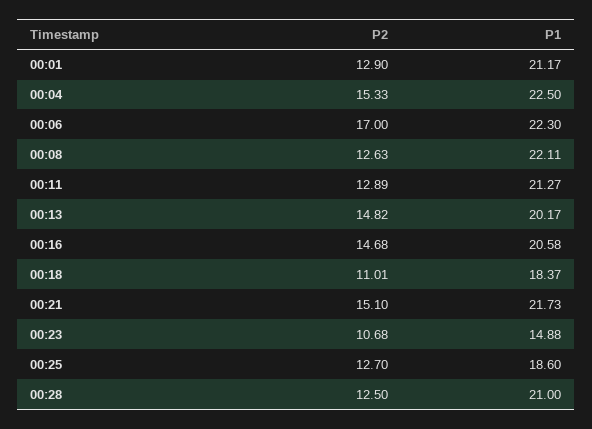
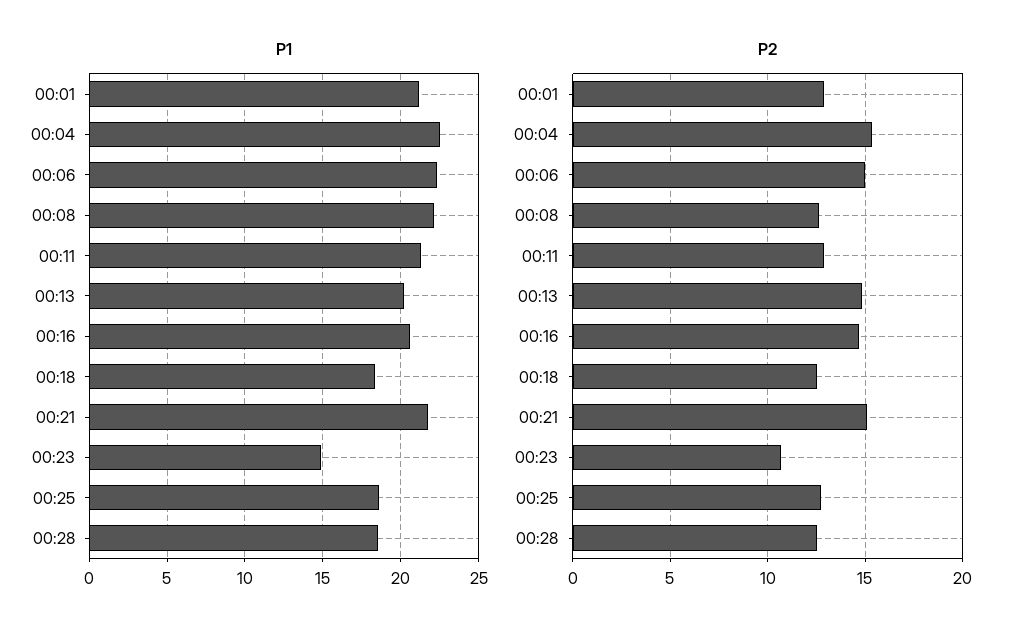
  {
    "P2": {
      "00:01": 12.9,
      "00:04": 15.33,
-     "00:06": 17,
+     "00:06": 15,
      "00:08": 12.63,
      "00:11": 12.89,
      "00:13": 14.82,
      "00:16": 14.68,
-     "00:18": 11.01,
+     "00:18": 12.5,
      "00:21": 15.1,
      "00:23": 10.68,
      "00:25": 12.7,
      "00:28": 12.5
    },
    "P1": {
      "00:01": 21.17,
      "00:04": 22.5,
      "00:06": 22.3,
      "00:08": 22.11,
      "00:11": 21.27,
      "00:13": 20.17,
      "00:16": 20.58,
      "00:18": 18.37,
      "00:21": 21.73,
      "00:23": 14.88,
      "00:25": 18.6,
-     "00:28": 21
+     "00:28": 18.5
    }
  }

